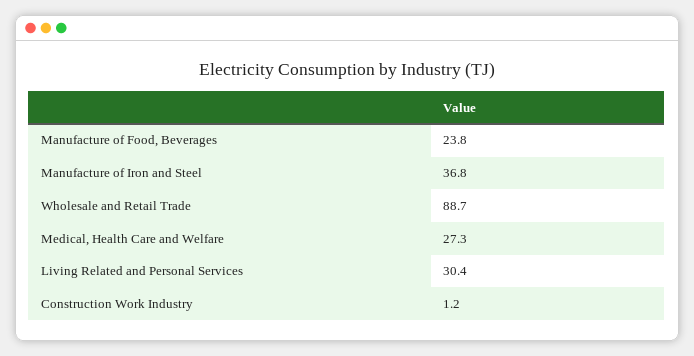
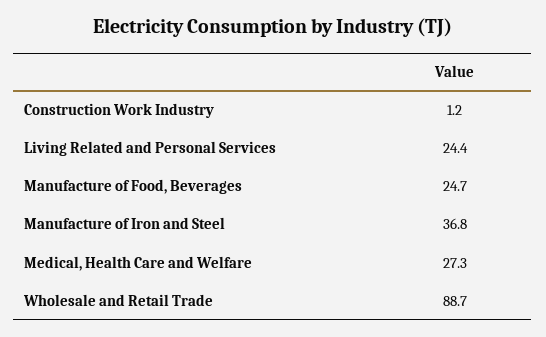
  {
-   "Manufacture of Food, Beverages": 23.8,
+   "Manufacture of Food, Beverages": 24.7,
    "Manufacture of Iron and Steel": 36.8,
    "Wholesale and Retail Trade": 88.7,
    "Medical, Health Care and Welfare": 27.3,
-   "Living Related and Personal Services": 30.4,
+   "Living Related and Personal Services": 24.4,
    "Construction Work Industry": 1.2
  }

